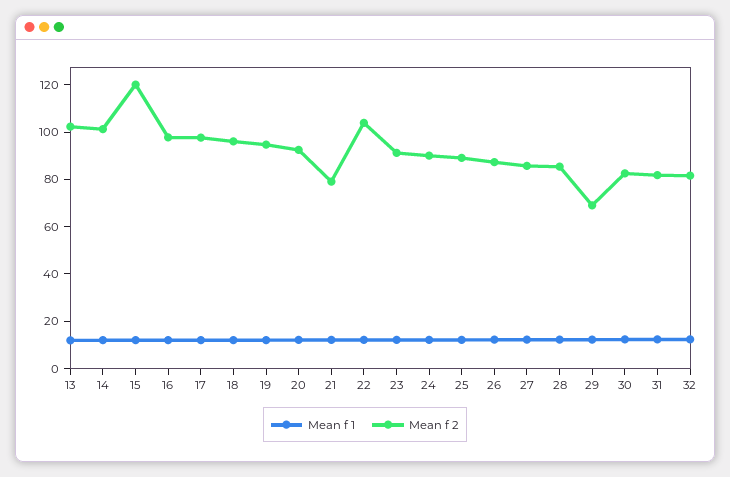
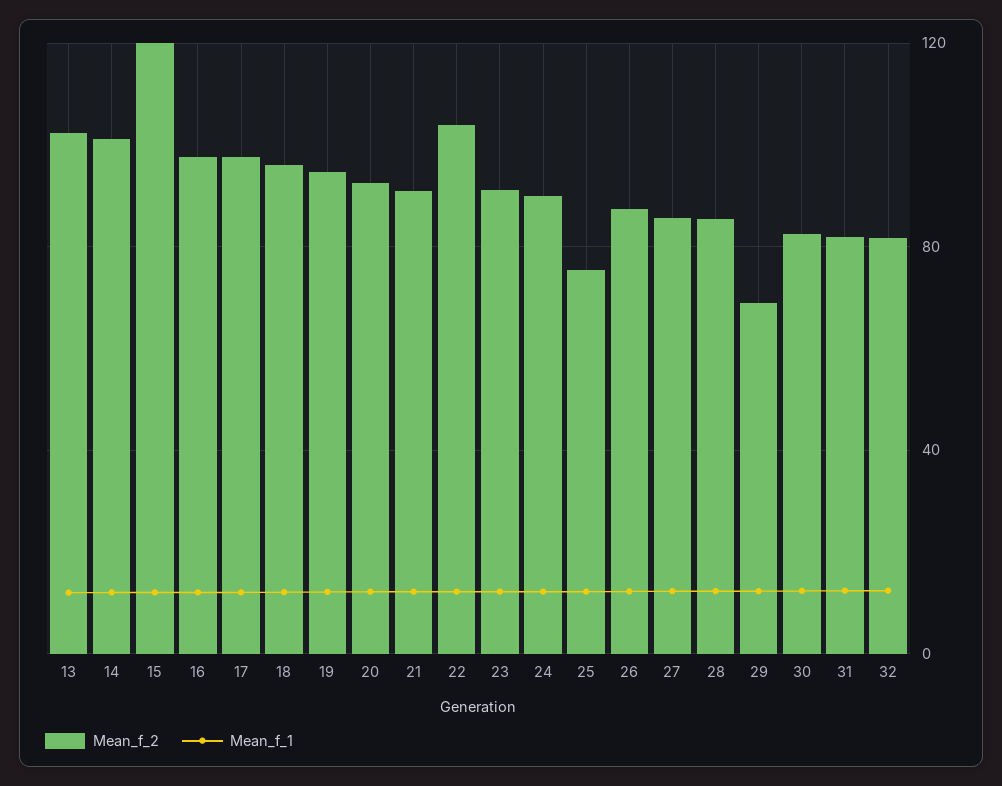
  {
    "Mean f 1": {
      "13": 10,
      "14": 10,
      "15": 10,
      "16": 10,
      "17": 10,
      "18": 10,
      "19": 10,
      "20": 10,
      "21": 10,
      "22": 10,
      "23": 10,
      "24": 10,
      "25": 10,
      "26": 10,
      "27": 10,
      "28": 10,
      "29": 10,
      "30": 10,
      "31": 10,
      "32": 10
    },
    "Mean f 2": {
      "13": 100,
      "14": 100,
      "15": 120,
      "16": 100,
      "17": 100,
      "18": 95,
      "19": 95,
      "20": 95,
-     "21": 80,
+     "21": 90,
      "22": 105,
      "23": 90,
      "24": 90,
-     "25": 90,
+     "25": 75,
      "26": 85,
      "27": 85,
      "28": 85,
      "29": 70,
      "30": 85,
      "31": 80,
      "32": 80
    }
  }

